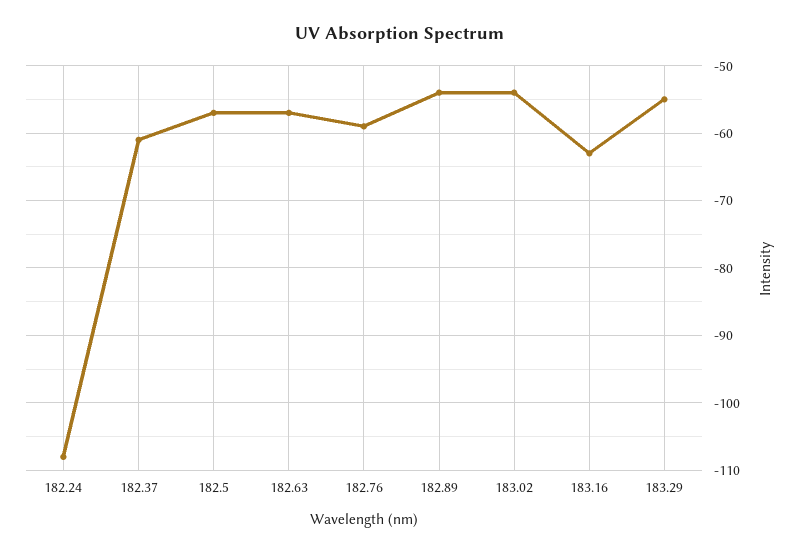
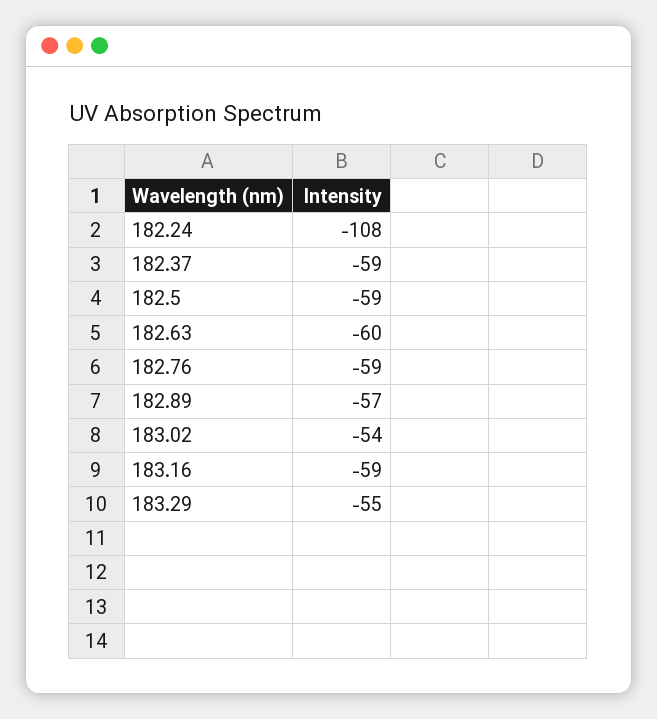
  {
    "182.24": -108,
-   "182.37": -61,
+   "182.37": -59,
-   "182.5": -57,
+   "182.5": -59,
-   "182.63": -57,
+   "182.63": -60,
    "182.76": -59,
-   "182.89": -54,
+   "182.89": -57,
    "183.02": -54,
-   "183.16": -63,
+   "183.16": -59,
    "183.29": -55
  }

